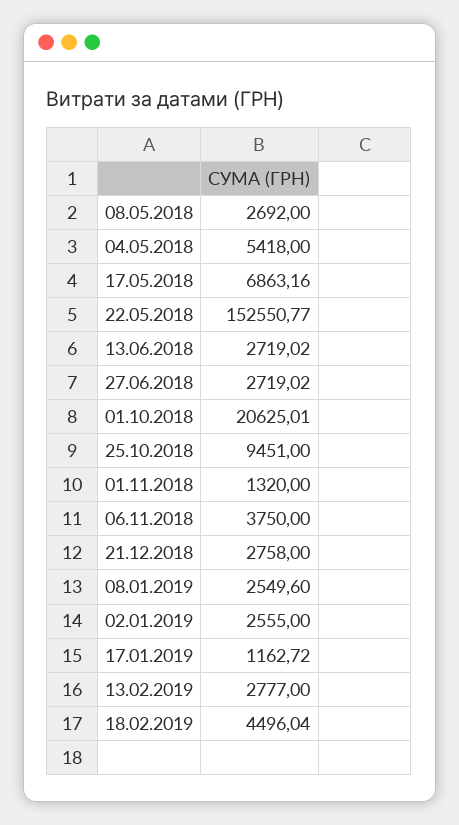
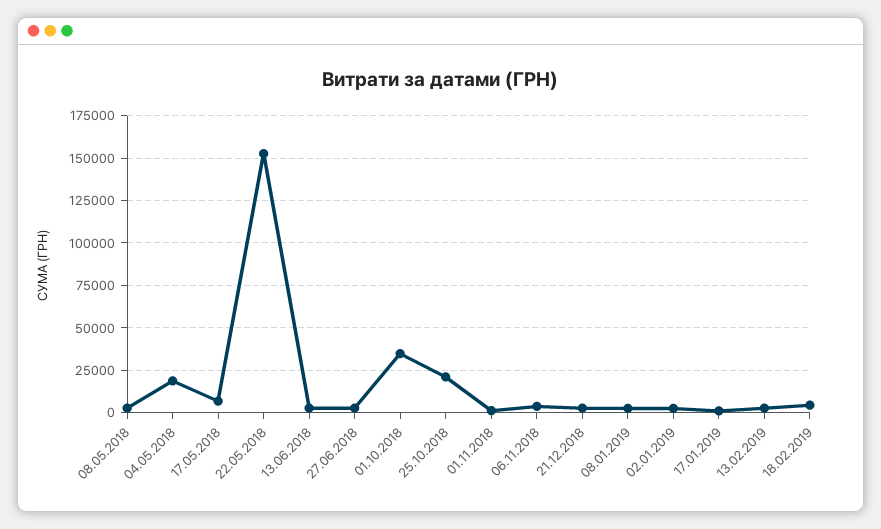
  {
    "08.05.2018": 2692,
-   "04.05.2018": 5418,
+   "04.05.2018": 20000,
    "17.05.2018": 6863.16,
    "22.05.2018": 152550.77,
    "13.06.2018": 2719.02,
    "27.06.2018": 2719.02,
-   "01.10.2018": 20625.01,
+   "01.10.2018": 35000,
-   "25.10.2018": 9451,
+   "25.10.2018": 20000,
    "01.11.2018": 1320,
    "06.11.2018": 3750,
    "21.12.2018": 2758,
    "08.01.2019": 2549.6,
    "02.01.2019": 2555,
    "17.01.2019": 1162.72,
    "13.02.2019": 2777,
    "18.02.2019": 4496.04
  }

